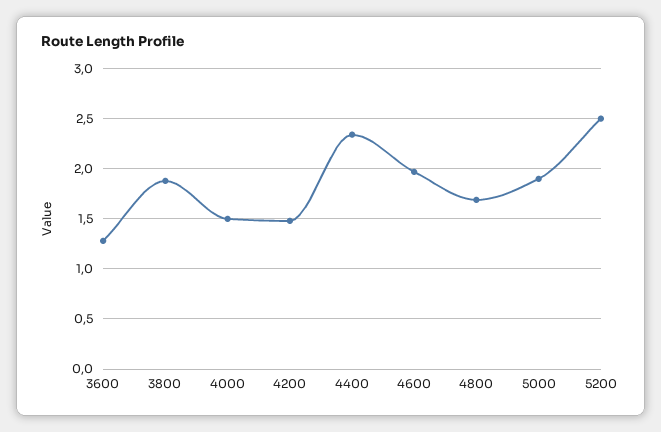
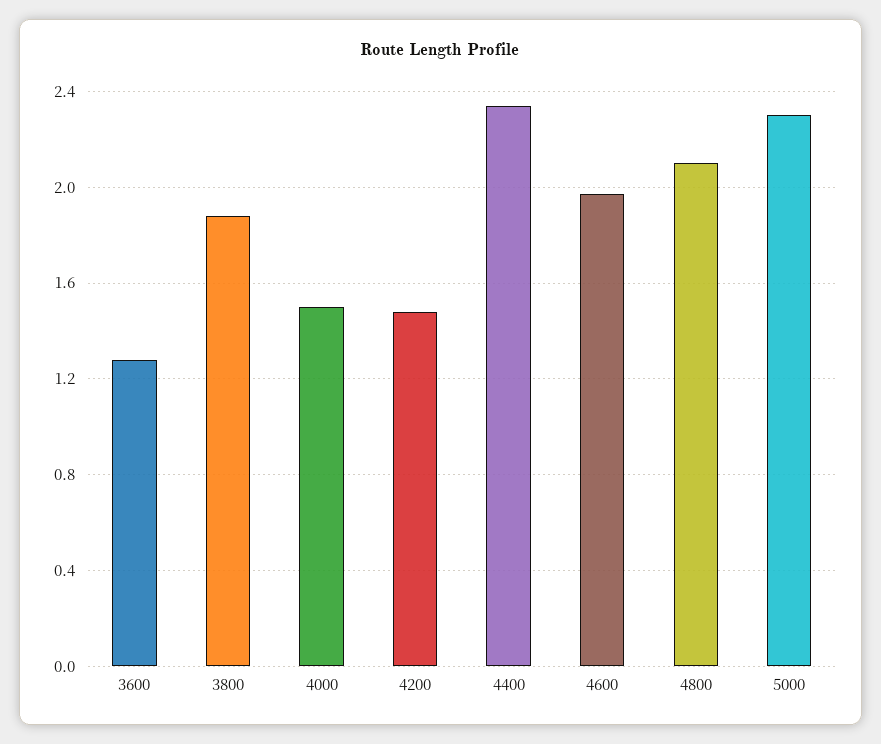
  {
    "3600": 1.3,
    "3800": 1.9,
    "4000": 1.5,
    "4200": 1.5,
    "4400": 2.35,
    "4600": 1.95,
-   "4800": 1.7,
+   "4800": 2.1,
-   "5000": 1.9,
+   "5000": 2.3
-   "5200": 2.5
  }

